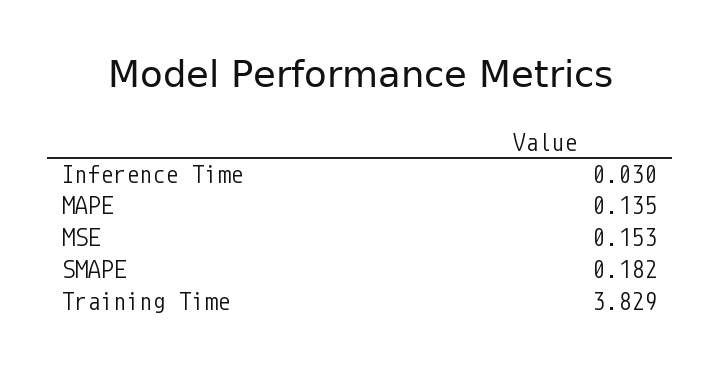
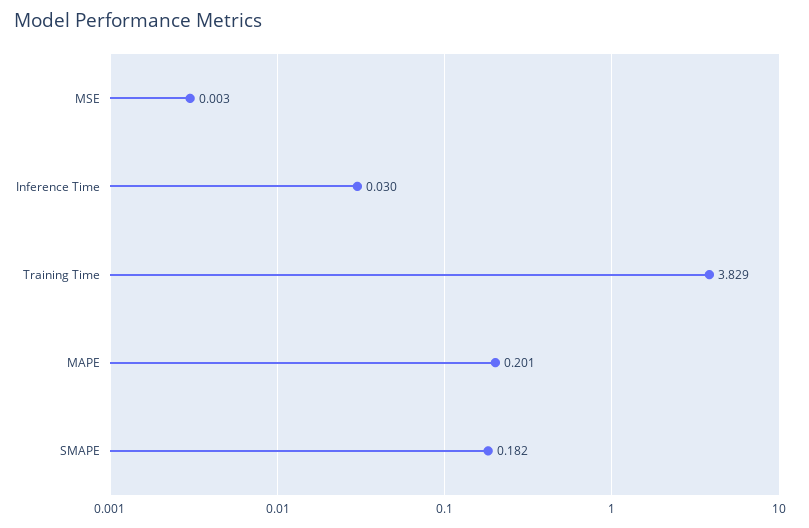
  {
    "Inference Time": 0.03,
-   "MAPE": 0.135,
+   "MAPE": 0.201,
-   "MSE": 0.153,
+   "MSE": 0.003,
    "SMAPE": 0.182,
    "Training Time": 3.829
  }

